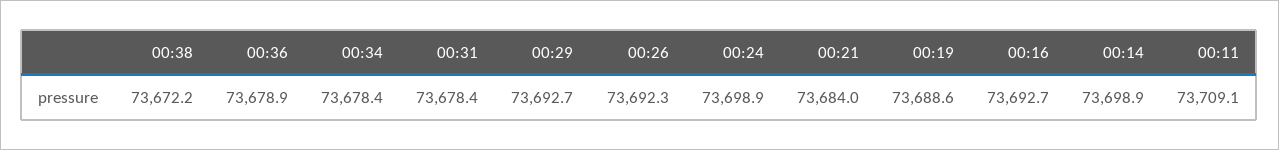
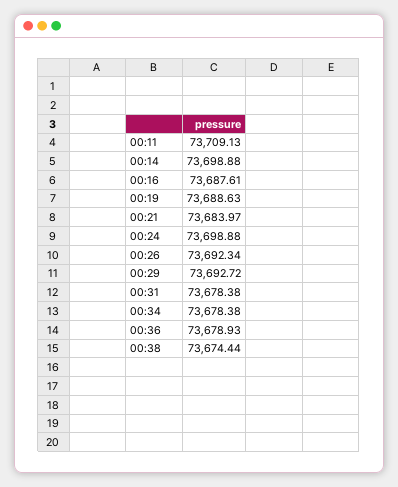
  {
-   "00:38": 73672.2,
+   "00:38": 73674.44,
    "00:36": 73678.93,
    "00:34": 73678.38,
    "00:31": 73678.38,
    "00:29": 73692.72,
    "00:26": 73692.34,
    "00:24": 73698.88,
    "00:21": 73683.97,
    "00:19": 73688.63,
-   "00:16": 73692.7,
+   "00:16": 73687.61,
    "00:14": 73698.88,
    "00:11": 73709.13
  }

